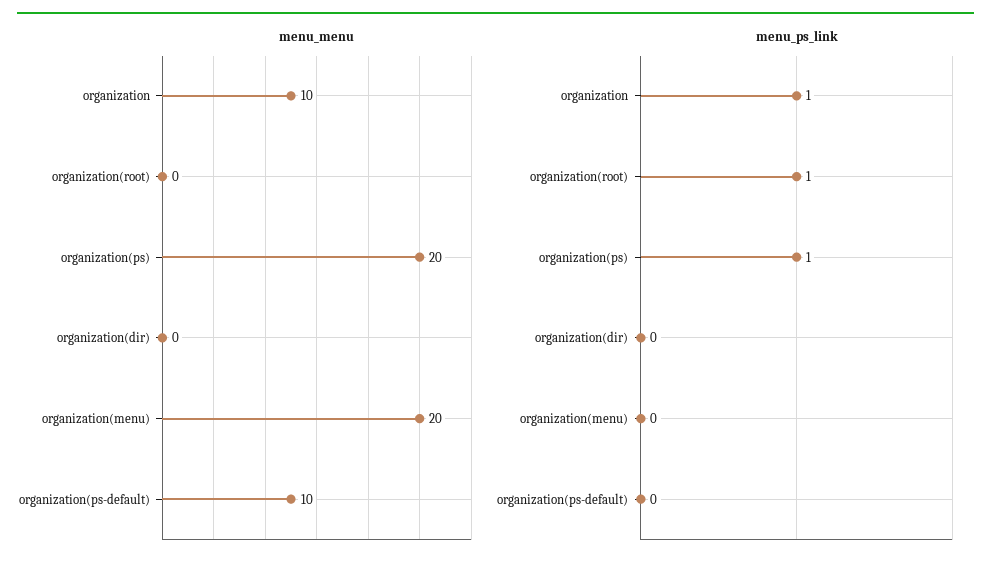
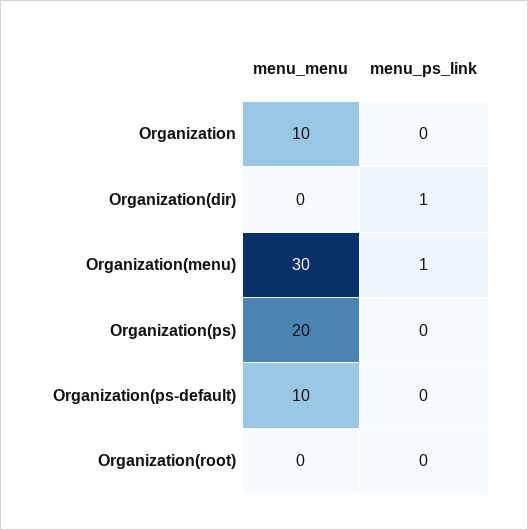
  {
    "menu_menu": {
      "organization": 10,
      "organization(root)": 0,
      "organization(ps)": 20,
      "organization(dir)": 0,
-     "organization(menu)": 20,
+     "organization(menu)": 30,
      "organization(ps-default)": 10
    },
    "menu_ps_link": {
-     "organization": 1,
+     "organization": 0,
-     "organization(root)": 1,
+     "organization(root)": 0,
-     "organization(ps)": 1,
+     "organization(ps)": 0,
-     "organization(dir)": 0,
+     "organization(dir)": 1,
-     "organization(menu)": 0,
+     "organization(menu)": 1,
      "organization(ps-default)": 0
    }
  }

